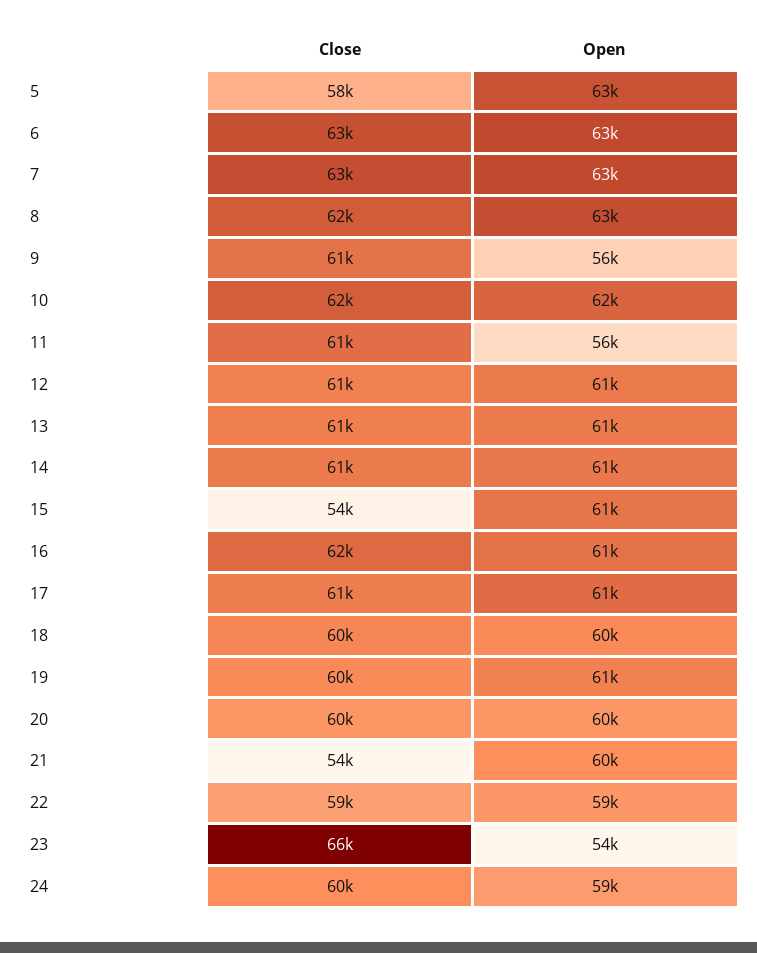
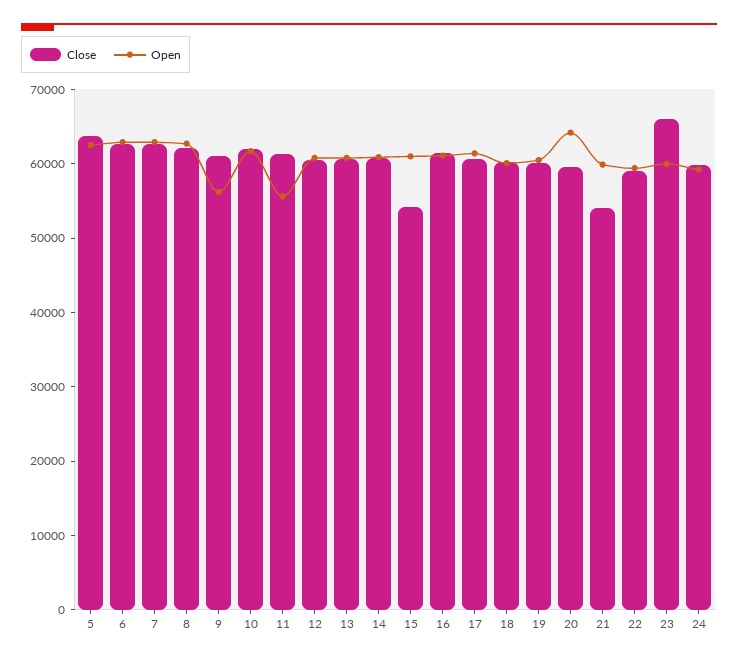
  {
    "Close": {
-     "5": 58000,
+     "5": 64000,
      "6": 63000,
      "7": 63000,
      "8": 62000,
      "9": 61000,
      "10": 62000,
      "11": 61000,
      "12": 61000,
      "13": 61000,
      "14": 61000,
      "15": 54000,
      "16": 62000,
      "17": 61000,
      "18": 60000,
      "19": 60000,
      "20": 60000,
      "21": 54000,
      "22": 59000,
      "23": 66000,
      "24": 60000
    },
    "Open": {
      "5": 63000,
      "6": 63000,
      "7": 63000,
      "8": 63000,
      "9": 56000,
      "10": 62000,
      "11": 56000,
      "12": 61000,
      "13": 61000,
      "14": 61000,
      "15": 61000,
      "16": 61000,
      "17": 61000,
      "18": 60000,
      "19": 61000,
-     "20": 60000,
+     "20": 64000,
      "21": 60000,
      "22": 59000,
-     "23": 54000,
+     "23": 60000,
      "24": 59000
    }
  }

